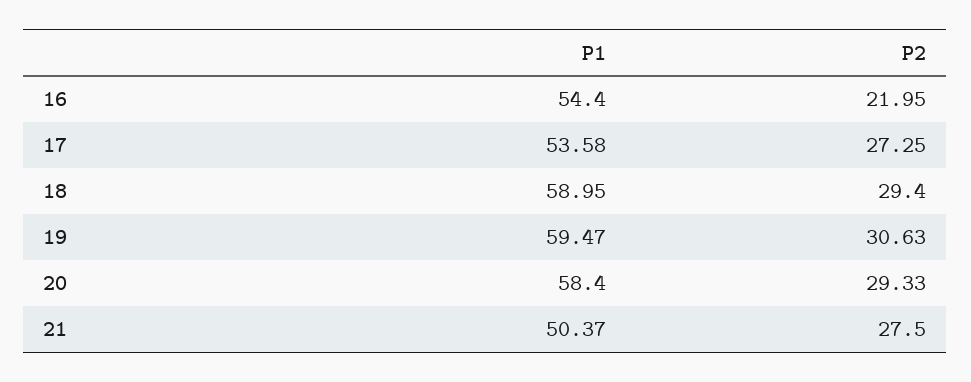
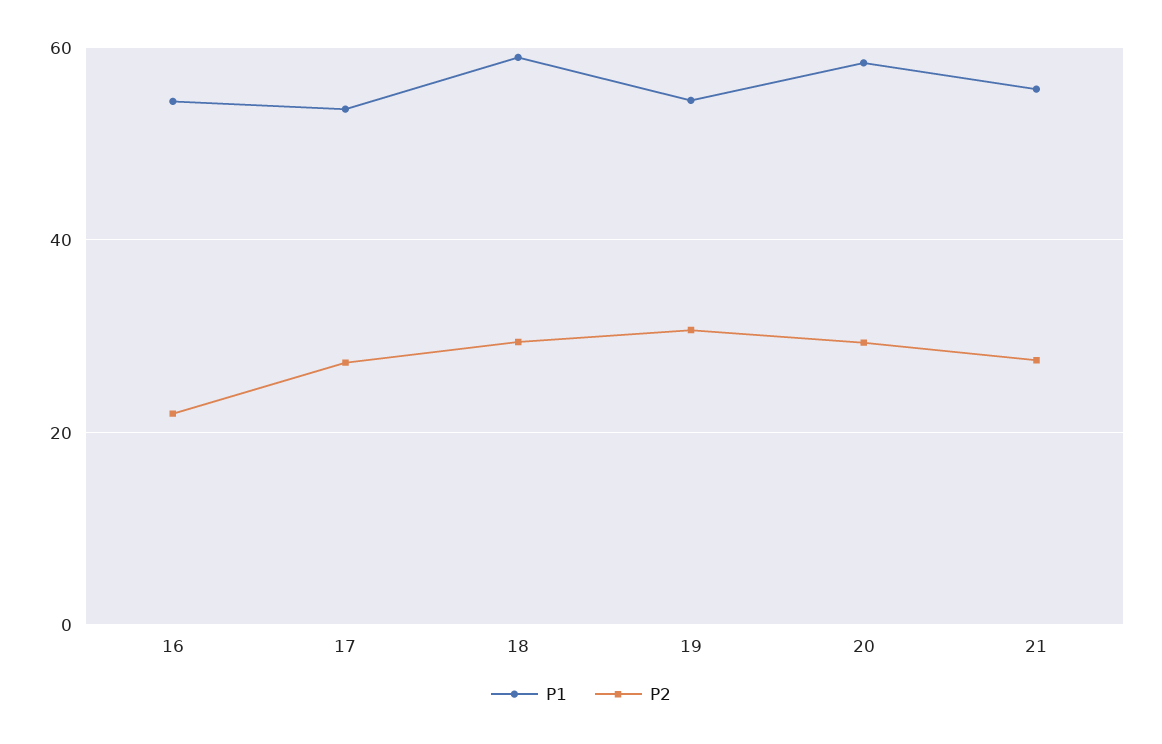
  {
    "P1": {
      "16": 54.4,
      "17": 53.58,
      "18": 58.95,
-     "19": 59.47,
+     "19": 54,
      "20": 58.4,
-     "21": 50.37
+     "21": 56
    },
    "P2": {
      "16": 21.95,
      "17": 27.25,
      "18": 29.4,
      "19": 30.63,
      "20": 29.33,
      "21": 27.5
    }
  }

